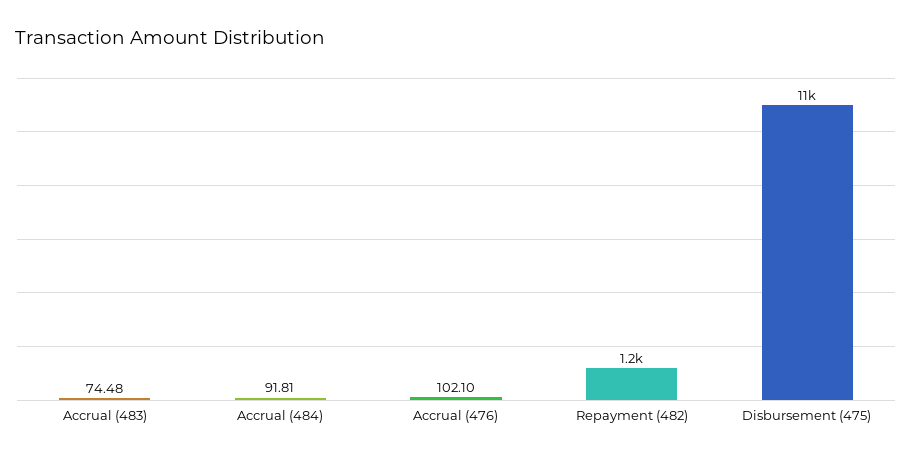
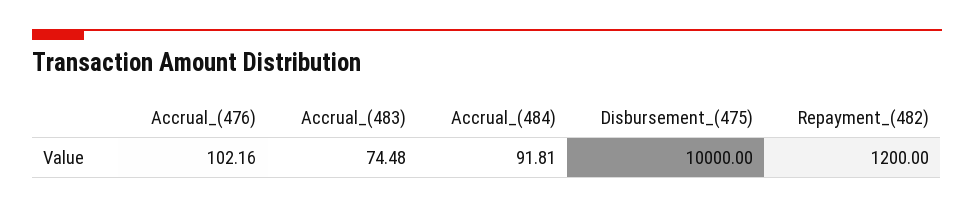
  {
    "Accrual (483)": 74.48,
    "Accrual (484)": 91.81,
-   "Accrual (476)": 102.1,
+   "Accrual (476)": 102.16,
    "Repayment (482)": 1200,
-   "Disbursement (475)": 11000
+   "Disbursement (475)": 10000
  }

